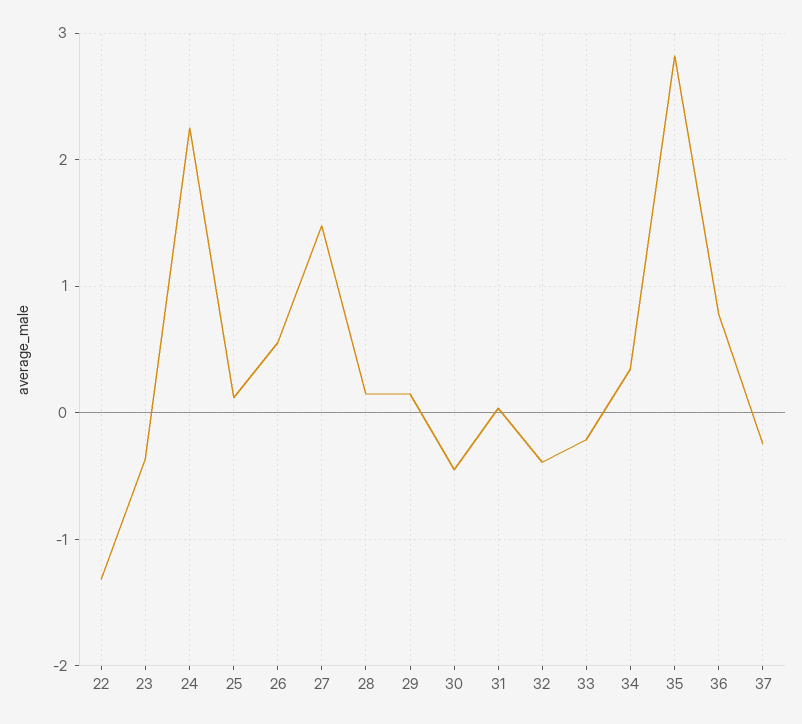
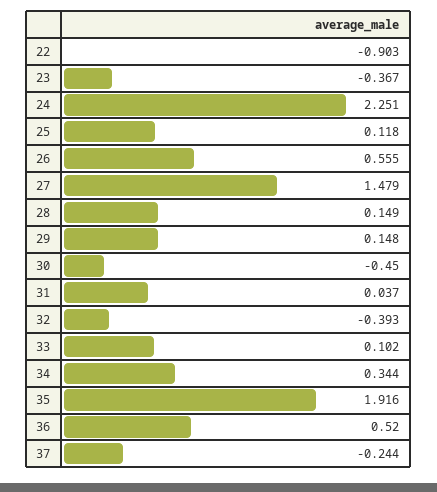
  {
-   "22": -1.3,
+   "22": -0.903,
    "23": -0.367,
    "24": 2.251,
    "25": 0.118,
    "26": 0.555,
    "27": 1.479,
    "28": 0.149,
    "29": 0.148,
    "30": -0.45,
    "31": 0.037,
    "32": -0.393,
-   "33": -0.2,
+   "33": 0.102,
    "34": 0.344,
-   "35": 2.8,
+   "35": 1.916,
-   "36": 0.8,
+   "36": 0.52,
    "37": -0.244
  }

